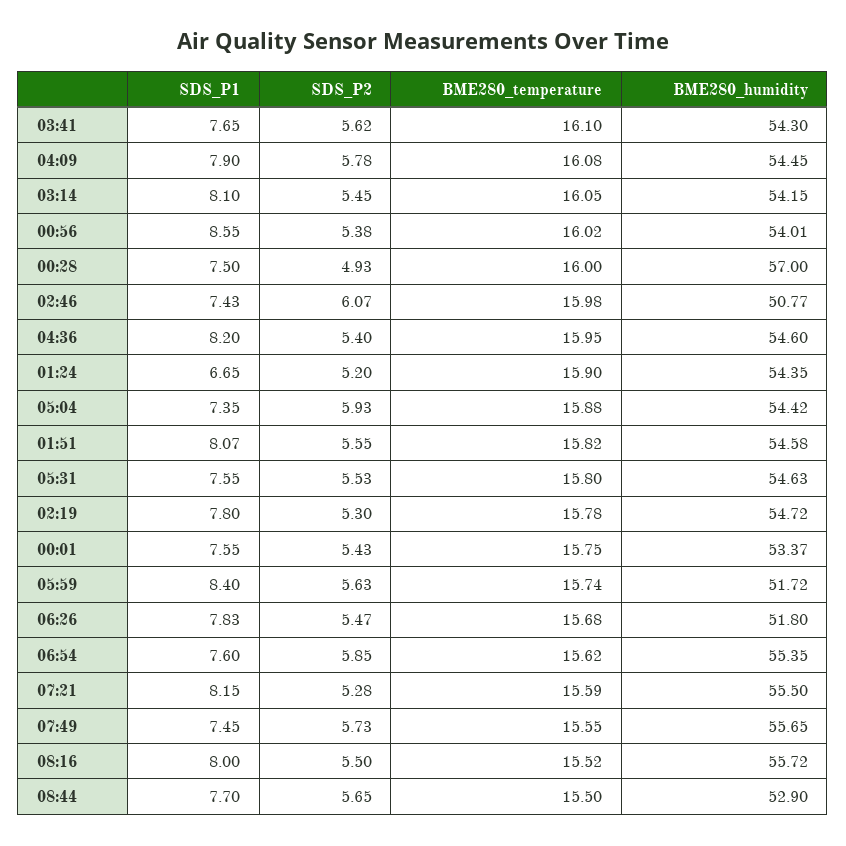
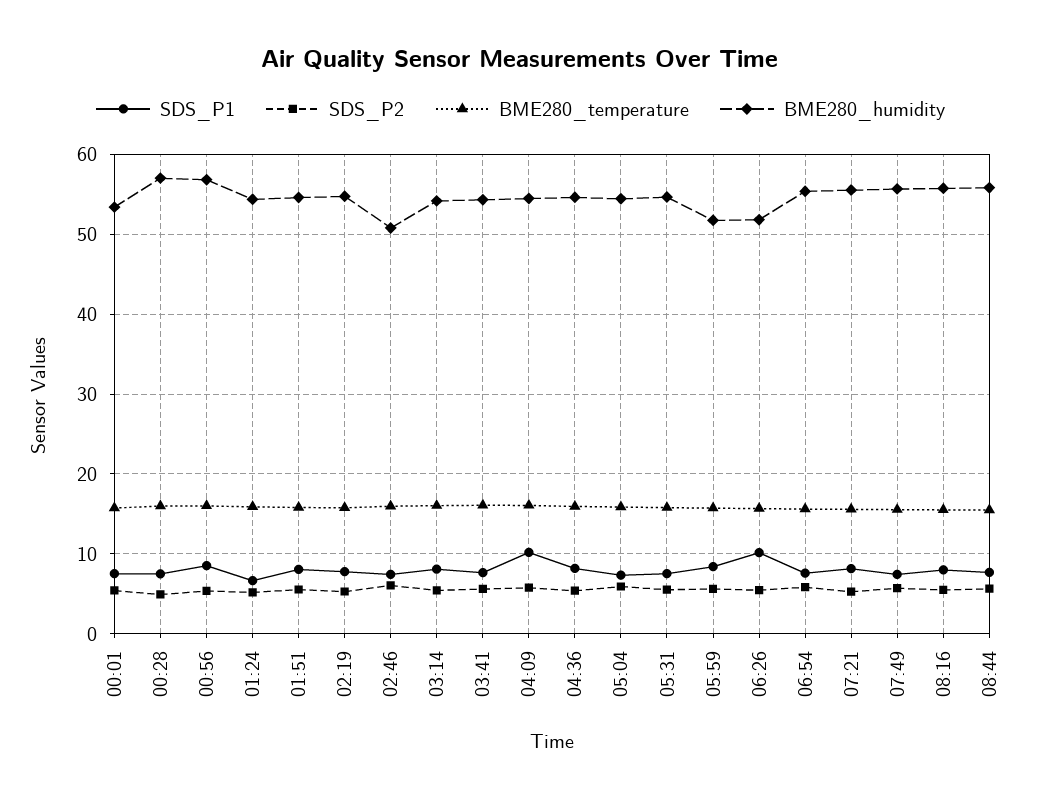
  {
    "SDS_P1": {
      "03:41": 7.65,
-     "04:09": 7.9,
+     "04:09": 10,
      "03:14": 8.1,
      "00:56": 8.55,
      "00:28": 7.5,
      "02:46": 7.43,
      "04:36": 8.2,
      "01:24": 6.65,
      "05:04": 7.35,
      "01:51": 8.07,
      "05:31": 7.55,
      "02:19": 7.8,
      "00:01": 7.55,
      "05:59": 8.4,
-     "06:26": 7.83,
+     "06:26": 10,
      "06:54": 7.6,
      "07:21": 8.15,
      "07:49": 7.45,
      "08:16": 8,
      "08:44": 7.7
    },
    "SDS_P2": {
      "03:41": 5.62,
      "04:09": 5.78,
      "03:14": 5.45,
      "00:56": 5.38,
      "00:28": 4.93,
      "02:46": 6.07,
      "04:36": 5.4,
      "01:24": 5.2,
      "05:04": 5.93,
      "01:51": 5.55,
      "05:31": 5.53,
      "02:19": 5.3,
      "00:01": 5.43,
      "05:59": 5.63,
      "06:26": 5.47,
      "06:54": 5.85,
      "07:21": 5.28,
      "07:49": 5.73,
      "08:16": 5.5,
      "08:44": 5.65
    },
    "BME280_temperature": {
      "03:41": 16.1,
      "04:09": 16.08,
      "03:14": 16.05,
      "00:56": 16.02,
      "00:28": 16,
      "02:46": 15.98,
      "04:36": 15.95,
      "01:24": 15.9,
      "05:04": 15.88,
      "01:51": 15.82,
      "05:31": 15.8,
      "02:19": 15.78,
      "00:01": 15.75,
      "05:59": 15.74,
      "06:26": 15.68,
      "06:54": 15.62,
      "07:21": 15.59,
      "07:49": 15.55,
      "08:16": 15.52,
      "08:44": 15.5
    },
    "BME280_humidity": {
      "03:41": 54.3,
      "04:09": 54.45,
      "03:14": 54.15,
-     "00:56": 54.01,
+     "00:56": 57,
      "00:28": 57,
      "02:46": 50.77,
      "04:36": 54.6,
      "01:24": 54.35,
      "05:04": 54.42,
      "01:51": 54.58,
      "05:31": 54.63,
      "02:19": 54.72,
      "00:01": 53.37,
      "05:59": 51.72,
      "06:26": 51.8,
      "06:54": 55.35,
      "07:21": 55.5,
      "07:49": 55.65,
      "08:16": 55.72,
-     "08:44": 52.9
+     "08:44": 56
    }
  }

